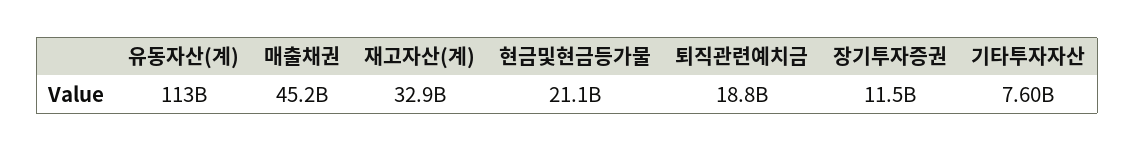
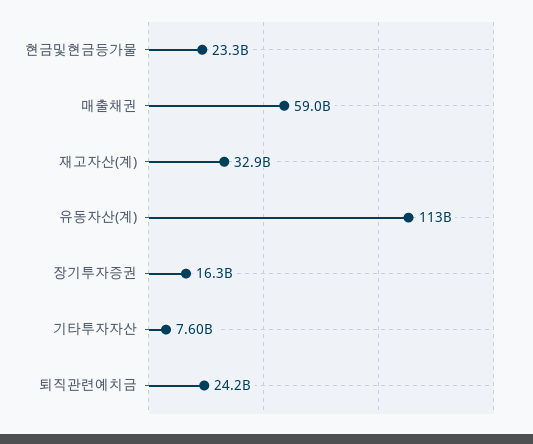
  {
    "유동자산(계)": 113000000000,
-   "매출채권": 45200000000,
+   "매출채권": 59000000000,
    "재고자산(계)": 32900000000,
-   "현금및현금등가물": 21100000000,
+   "현금및현금등가물": 23300000000,
-   "퇴직관련예치금": 18800000000,
+   "퇴직관련예치금": 24200000000,
-   "장기투자증권": 11500000000,
+   "장기투자증권": 16300000000,
    "기타투자자산": 7600000000
  }

